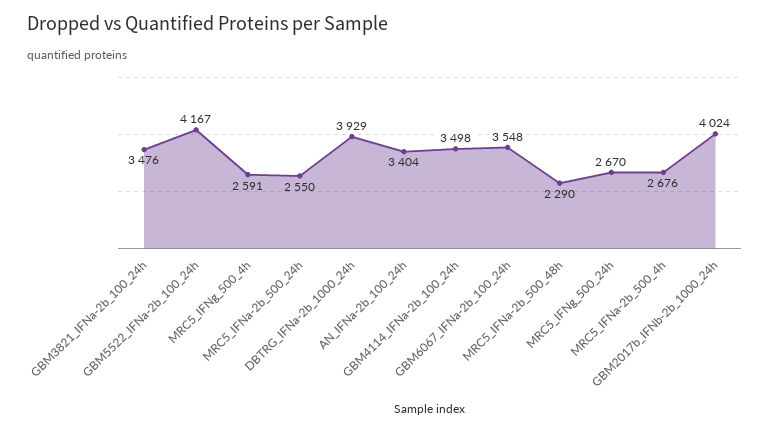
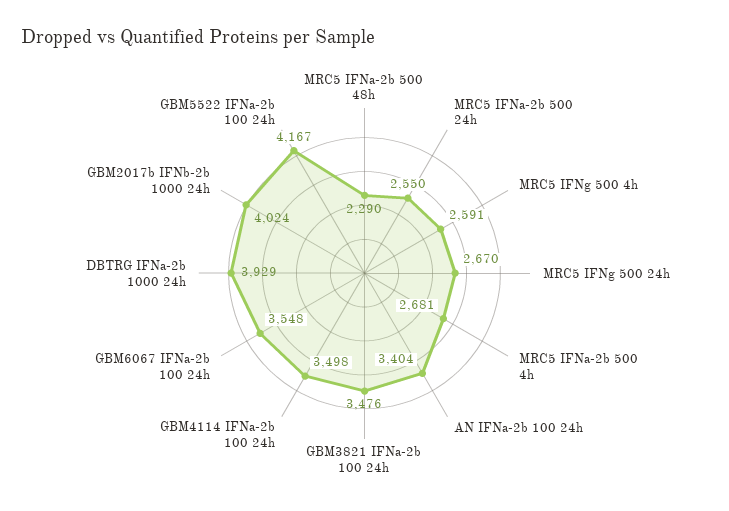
  {
    "GBM3821_IFNa-2b_100_24h": 3476,
    "GBM5522_IFNa-2b_100_24h": 4167,
    "MRC5_IFNg_500_4h": 2591,
    "MRC5_IFNa-2b_500_24h": 2550,
    "DBTRG_IFNa-2b_1000_24h": 3929,
    "AN_IFNa-2b_100_24h": 3404,
    "GBM4114_IFNa-2b_100_24h": 3498,
    "GBM6067_IFNa-2b_100_24h": 3548,
    "MRC5_IFNa-2b_500_48h": 2290,
    "MRC5_IFNg_500_24h": 2670,
-   "MRC5_IFNa-2b_500_4h": 2676,
+   "MRC5_IFNa-2b_500_4h": 2681,
    "GBM2017b_IFNb-2b_1000_24h": 4024
  }

